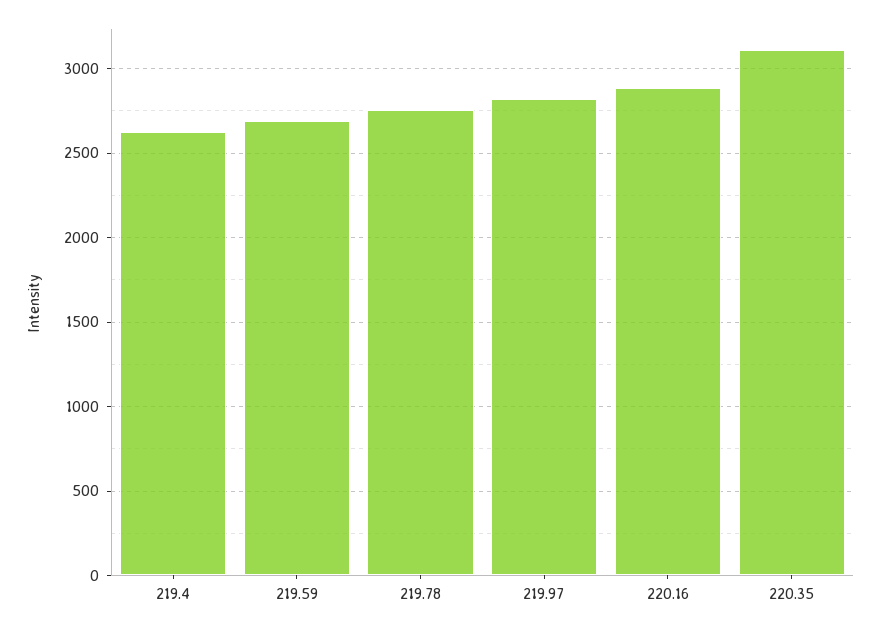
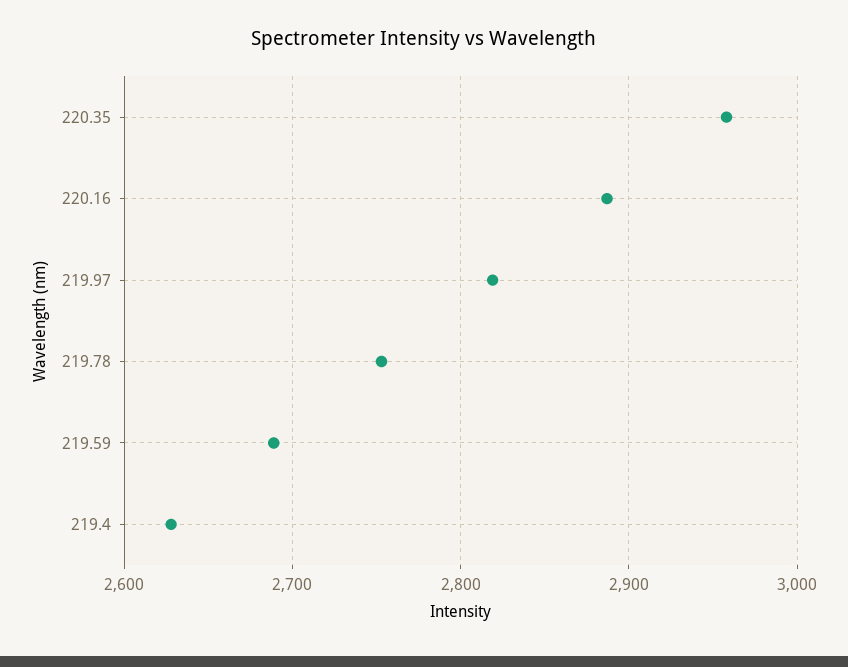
  {
    "219.4": 2630,
    "219.59": 2690,
    "219.78": 2750,
    "219.97": 2820,
    "220.16": 2890,
-   "220.35": 3100
+   "220.35": 2960
  }

